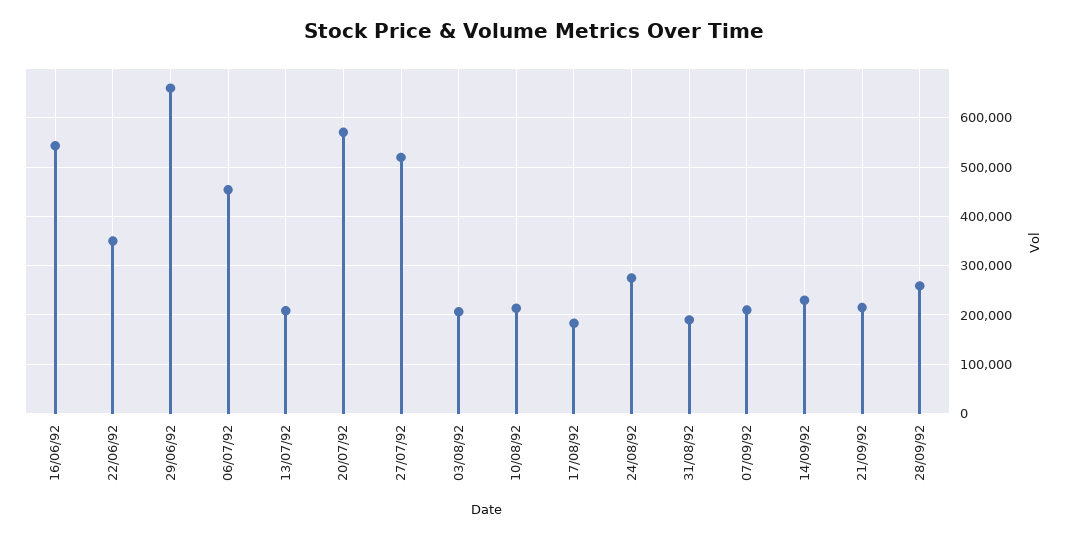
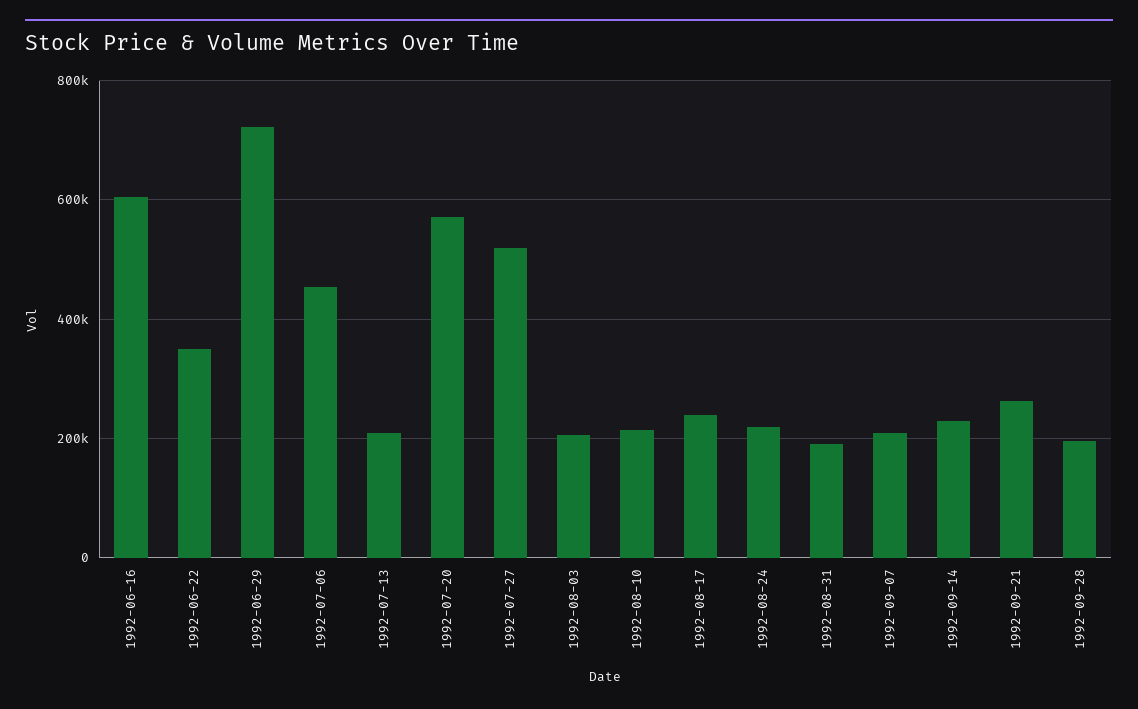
  {
-   "16/06/92": 540000,
+   "16/06/92": 600000,
    "22/06/92": 360000,
-   "29/06/92": 660000,
+   "29/06/92": 720000,
    "06/07/92": 460000,
    "13/07/92": 200000,
    "20/07/92": 580000,
    "27/07/92": 520000,
    "03/08/92": 200000,
    "10/08/92": 220000,
-   "17/08/92": 180000,
+   "17/08/92": 240000,
-   "24/08/92": 280000,
+   "24/08/92": 220000,
    "31/08/92": 200000,
    "07/09/92": 220000,
    "14/09/92": 240000,
-   "21/09/92": 220000,
+   "21/09/92": 260000,
-   "28/09/92": 260000
+   "28/09/92": 200000
  }

